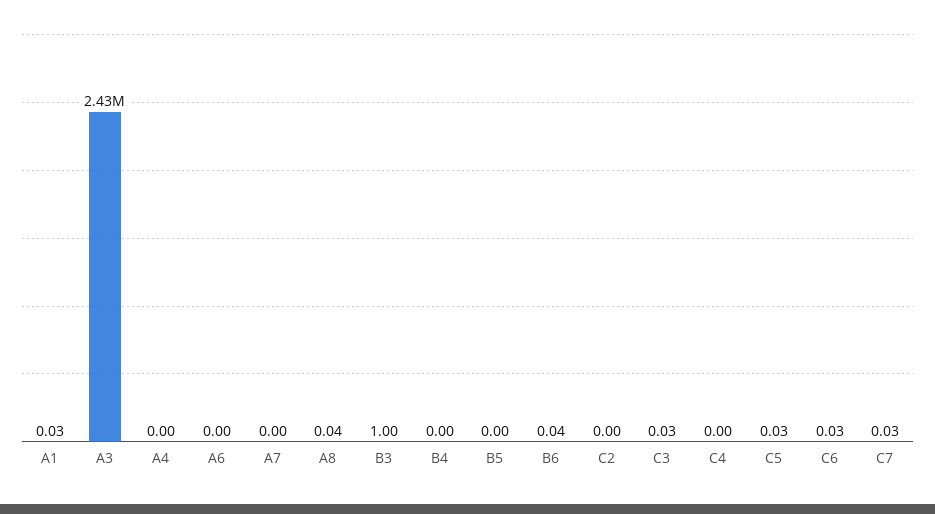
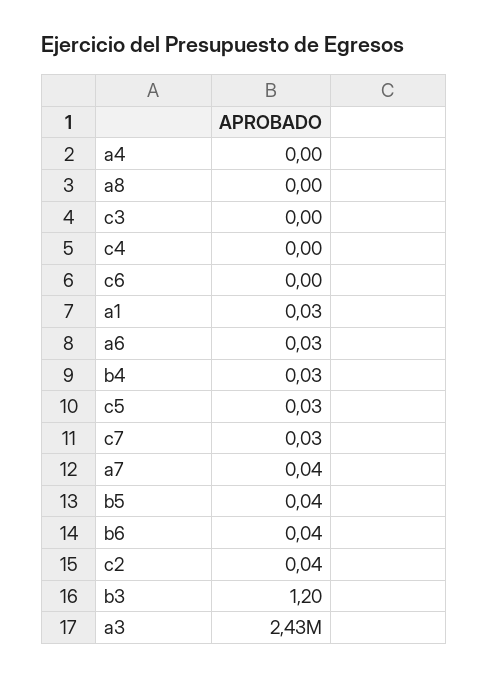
  {
    "A1": 0.03,
    "A3": 2430000,
    "A4": 0,
-   "A6": 0,
+   "A6": 0.03,
-   "A7": 0,
+   "A7": 0.04,
-   "A8": 0.04,
+   "A8": 0,
-   "B3": 1,
+   "B3": 1.2,
-   "B4": 0,
+   "B4": 0.03,
-   "B5": 0,
+   "B5": 0.04,
    "B6": 0.04,
-   "C2": 0,
+   "C2": 0.04,
-   "C3": 0.03,
+   "C3": 0,
    "C4": 0,
    "C5": 0.03,
-   "C6": 0.03,
+   "C6": 0,
    "C7": 0.03
  }

